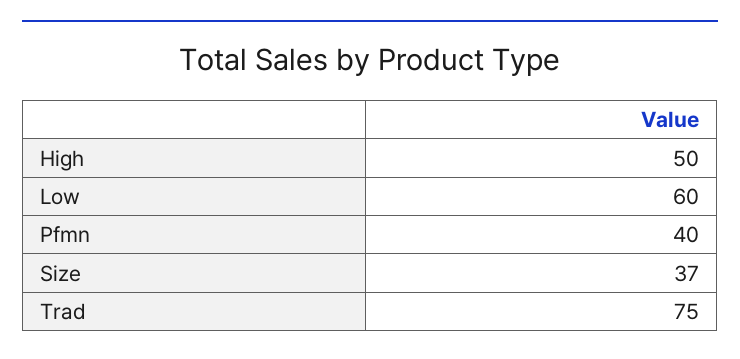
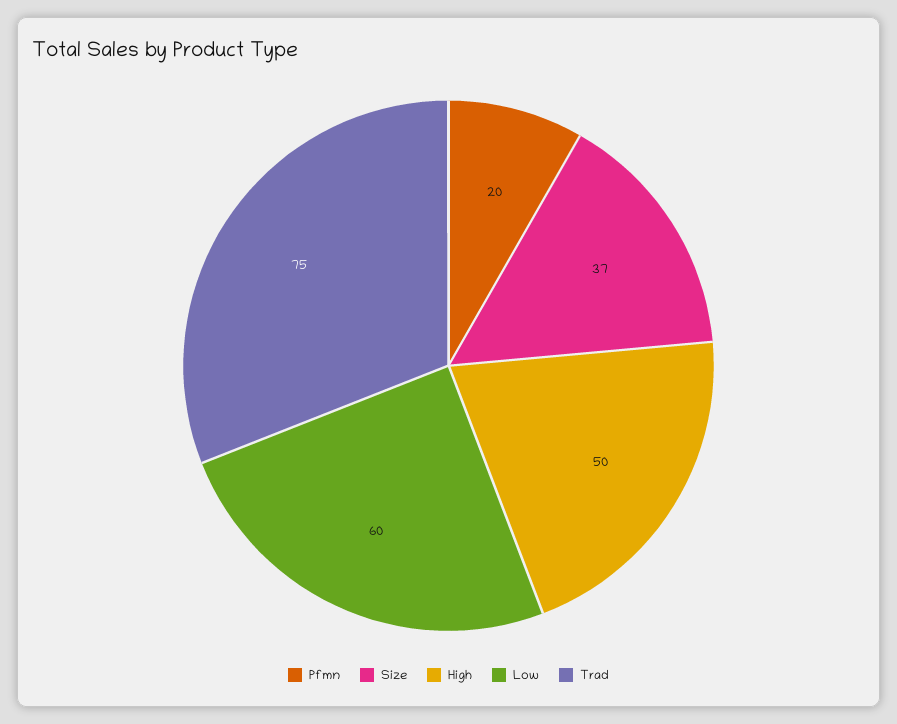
  {
    "High": 50,
    "Low": 60,
-   "Pfmn": 40,
+   "Pfmn": 20,
    "Size": 37,
    "Trad": 75
  }

